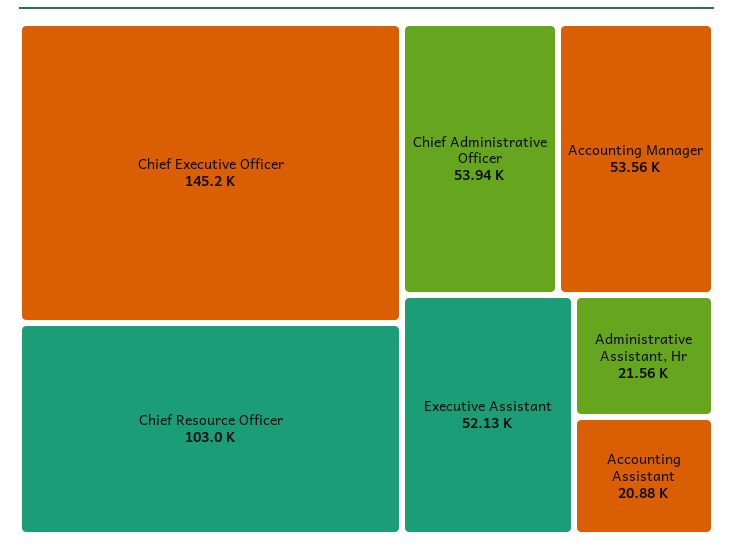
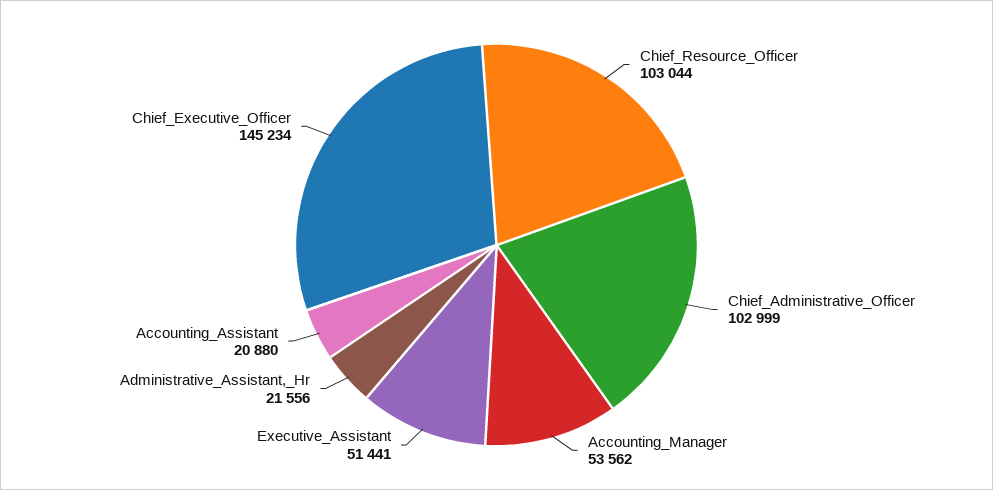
  {
    "Chief Executive Officer": 145234,
    "Chief Resource Officer": 103044,
-   "Chief Administrative Officer": 53940,
+   "Chief Administrative Officer": 102999,
    "Accounting Manager": 53562,
-   "Executive Assistant": 52130,
+   "Executive Assistant": 51441,
    "Administrative Assistant, Hr": 21556,
    "Accounting Assistant": 20880
  }

